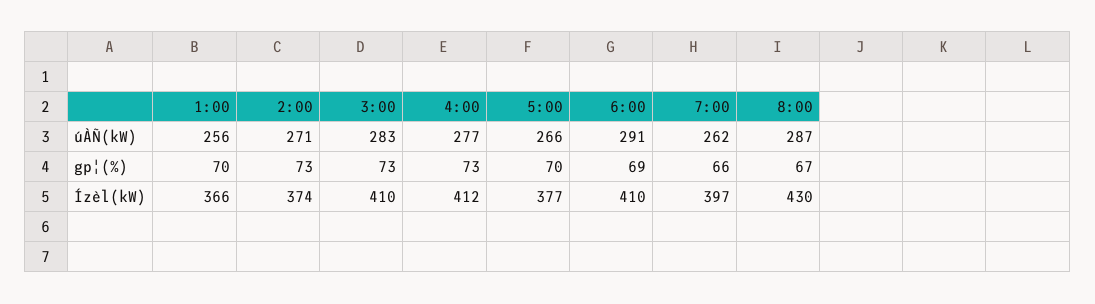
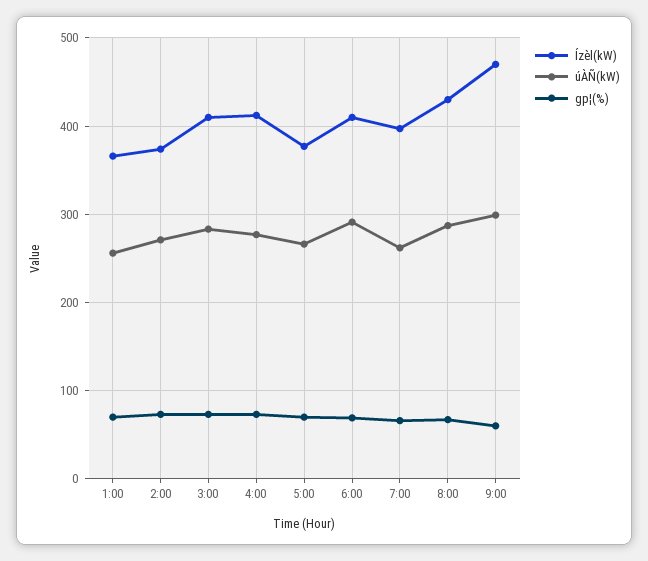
  {
    "úÀÑ(kW)": {
      "1:00": 256,
      "2:00": 271,
      "3:00": 283,
      "4:00": 277,
      "5:00": 266,
      "6:00": 291,
      "7:00": 262,
-     "8:00": 287
+     "8:00": 287,
+     "9:00": 300
    },
    "gp¦(%)": {
      "1:00": 70,
      "2:00": 73,
      "3:00": 73,
      "4:00": 73,
      "5:00": 70,
      "6:00": 69,
      "7:00": 66,
-     "8:00": 67
+     "8:00": 67,
+     "9:00": 60
    },
    "Ízèl(kW)": {
      "1:00": 366,
      "2:00": 374,
      "3:00": 410,
      "4:00": 412,
      "5:00": 377,
      "6:00": 410,
      "7:00": 397,
-     "8:00": 430
+     "8:00": 430,
+     "9:00": 470
    }
  }

